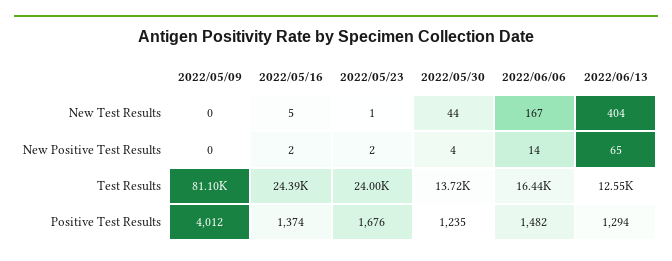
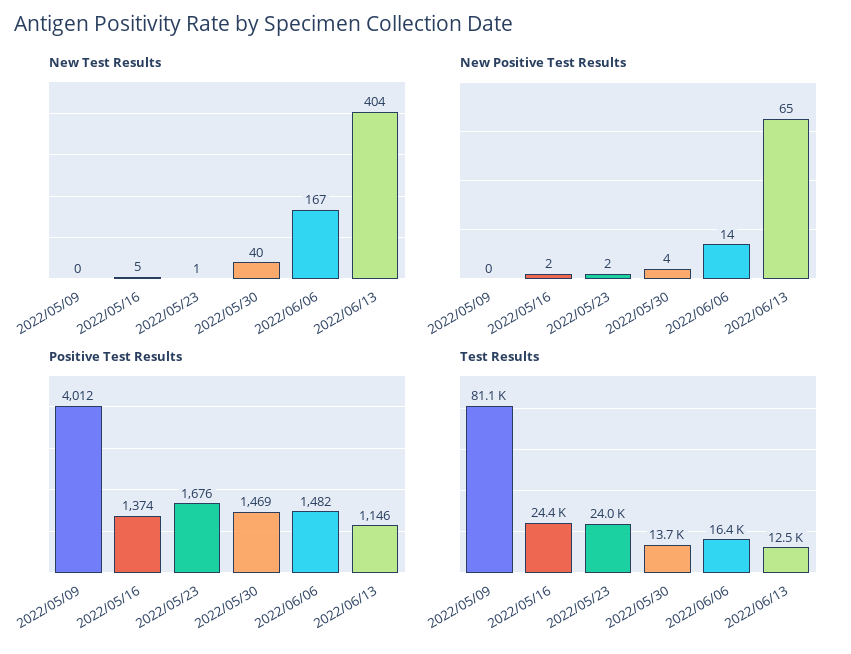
  {
    "New Test Results": {
      "2022/05/09": 0,
      "2022/05/16": 5,
      "2022/05/23": 1,
-     "2022/05/30": 44,
+     "2022/05/30": 40,
      "2022/06/06": 167,
      "2022/06/13": 404
    },
    "New Positive Test Results": {
      "2022/05/09": 0,
      "2022/05/16": 2,
      "2022/05/23": 2,
      "2022/05/30": 4,
      "2022/06/06": 14,
      "2022/06/13": 65
    },
    "Test Results": {
      "2022/05/09": 81100,
      "2022/05/16": 24390,
      "2022/05/23": 24000,
      "2022/05/30": 13720,
      "2022/06/06": 16440,
      "2022/06/13": 12550
    },
    "Positive Test Results": {
      "2022/05/09": 4012,
      "2022/05/16": 1374,
      "2022/05/23": 1676,
-     "2022/05/30": 1235,
+     "2022/05/30": 1469,
      "2022/06/06": 1482,
-     "2022/06/13": 1294
+     "2022/06/13": 1146
    }
  }

